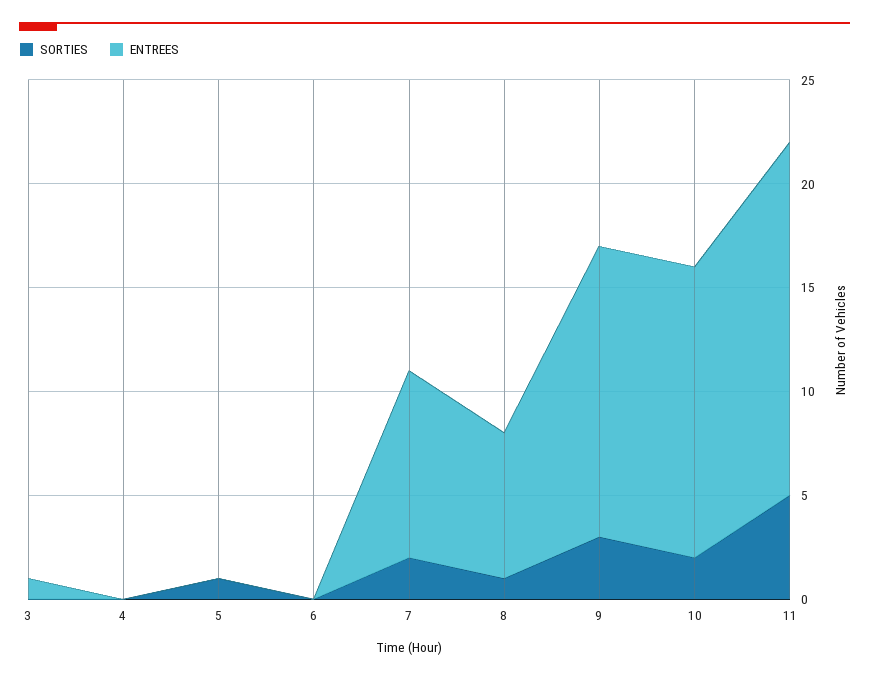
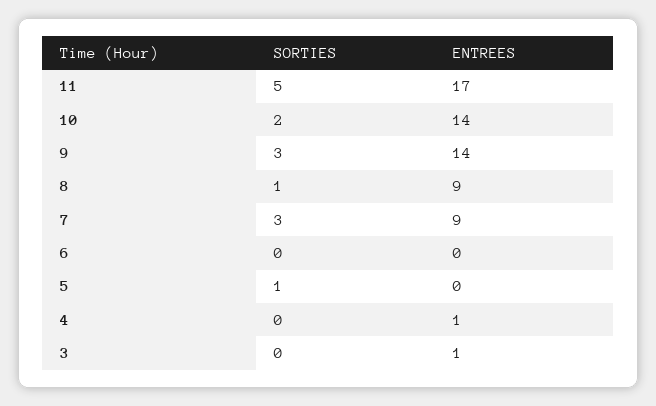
  {
    "SORTIES": {
      "3": 0,
      "4": 0,
      "5": 1,
      "6": 0,
-     "7": 2,
+     "7": 3,
      "8": 1,
      "9": 3,
      "10": 2,
      "11": 5
    },
    "ENTREES": {
      "3": 1,
-     "4": 0,
+     "4": 1,
      "5": 0,
      "6": 0,
      "7": 9,
-     "8": 7,
+     "8": 9,
      "9": 14,
      "10": 14,
      "11": 17
    }
  }

